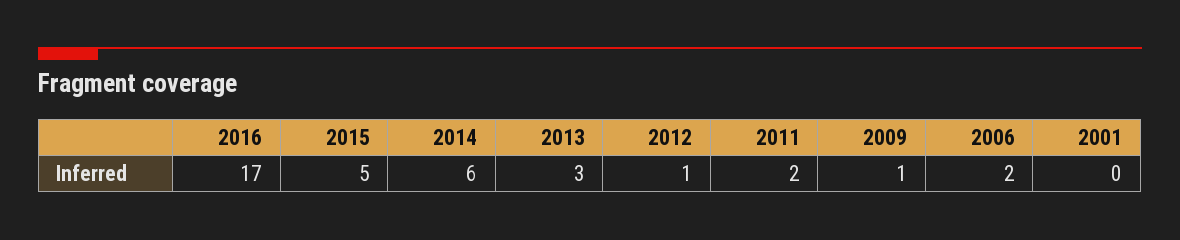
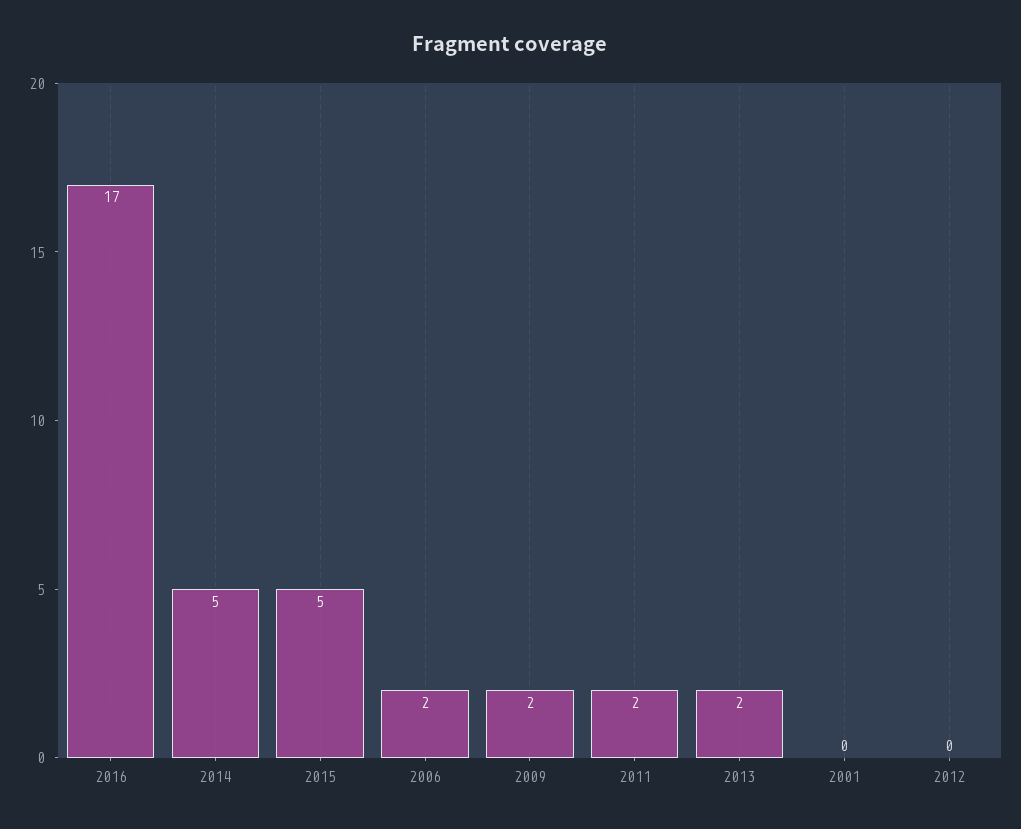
  {
    "2016": 17,
    "2015": 5,
-   "2014": 6,
+   "2014": 5,
-   "2013": 3,
+   "2013": 2,
-   "2012": 1,
+   "2012": 0,
    "2011": 2,
-   "2009": 1,
+   "2009": 2,
    "2006": 2,
    "2001": 0
  }

